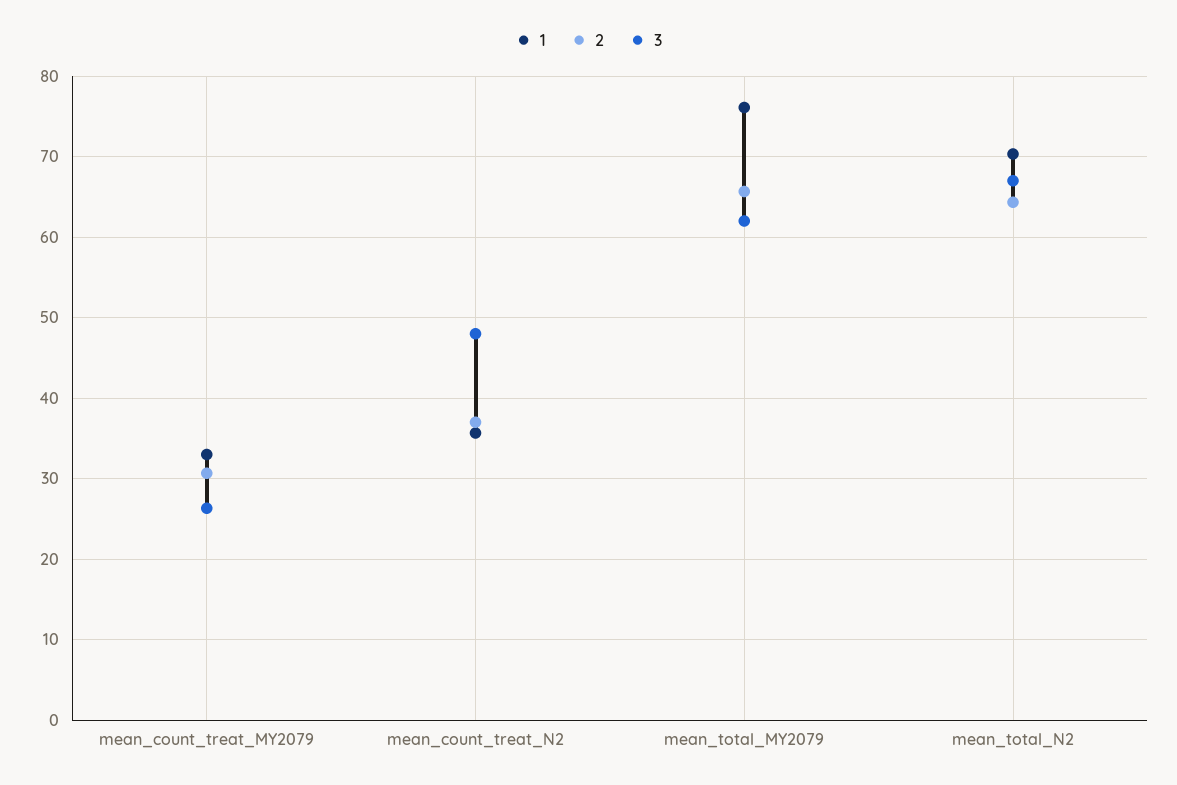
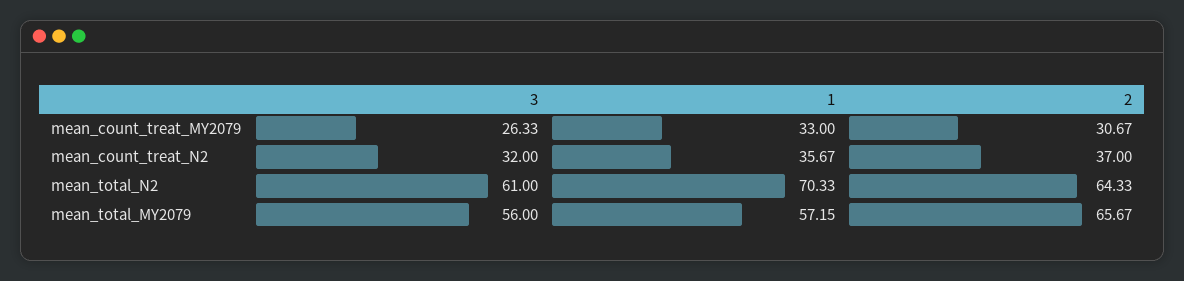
  {
    "1": {
      "mean_count_treat_MY2079": 33,
      "mean_count_treat_N2": 35.67,
-     "mean_total_MY2079": 76,
+     "mean_total_MY2079": 57.15,
      "mean_total_N2": 70.33
    },
    "2": {
      "mean_count_treat_MY2079": 30.67,
      "mean_count_treat_N2": 37,
      "mean_total_MY2079": 65.67,
      "mean_total_N2": 64.33
    },
    "3": {
      "mean_count_treat_MY2079": 26.33,
-     "mean_count_treat_N2": 48,
+     "mean_count_treat_N2": 32,
-     "mean_total_MY2079": 62,
+     "mean_total_MY2079": 56,
-     "mean_total_N2": 67
+     "mean_total_N2": 61
    }
  }

